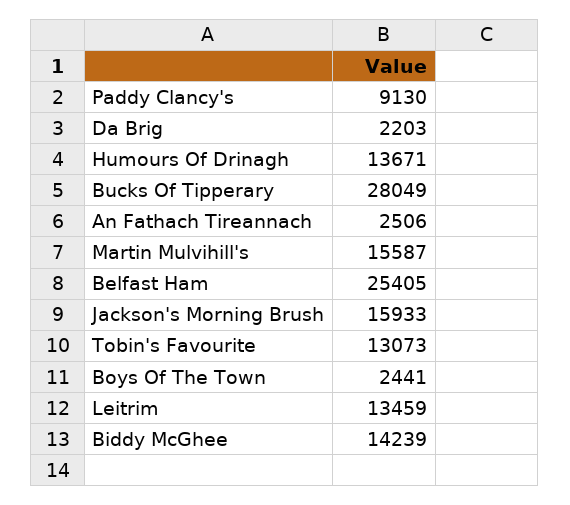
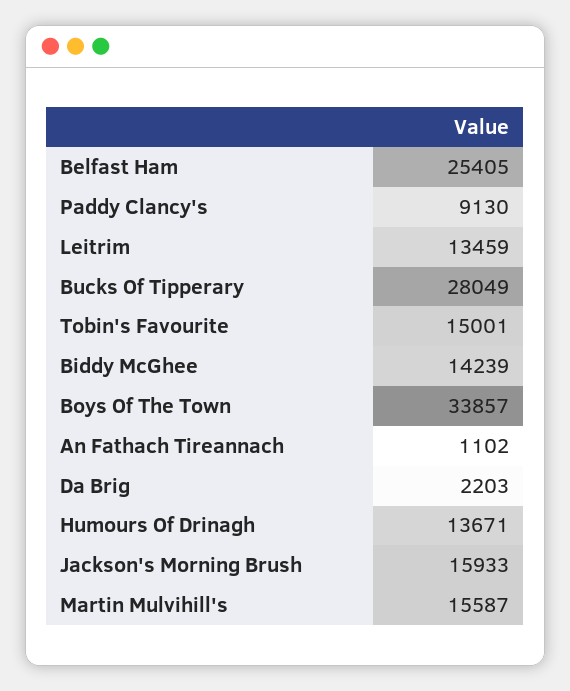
  {
    "Paddy Clancy's": 9130,
    "Da Brig": 2203,
    "Humours Of Drinagh": 13671,
    "Bucks Of Tipperary": 28049,
-   "An Fathach Tireannach": 2506,
+   "An Fathach Tireannach": 1102,
    "Martin Mulvihill's": 15587,
    "Belfast Ham": 25405,
    "Jackson's Morning Brush": 15933,
-   "Tobin's Favourite": 13073,
+   "Tobin's Favourite": 15001,
-   "Boys Of The Town": 2441,
+   "Boys Of The Town": 33857,
    "Leitrim": 13459,
    "Biddy McGhee": 14239
  }

